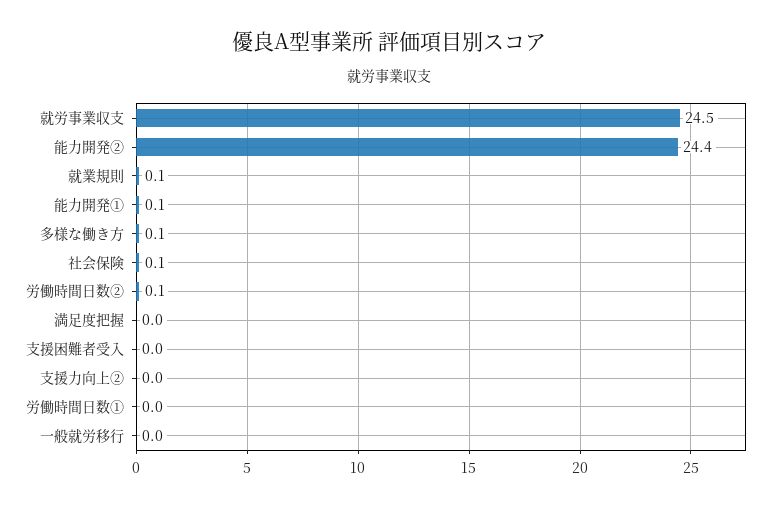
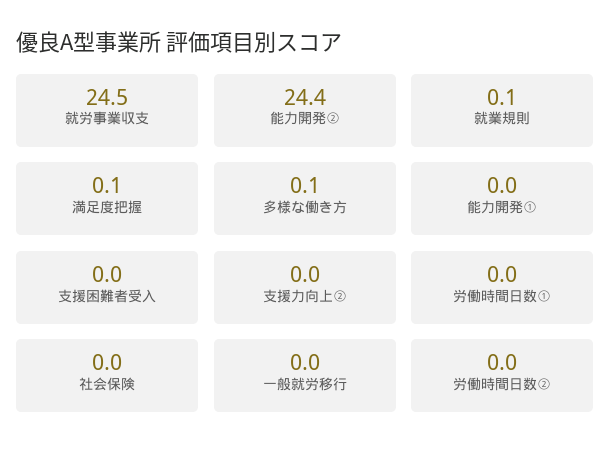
  {
    "就労事業収支": 24.5,
    "能力開発②": 24.4,
    "就業規則": 0.1,
-   "能力開発①": 0.1,
+   "能力開発①": 0,
    "多様な働き方": 0.1,
-   "社会保険": 0.1,
+   "社会保険": 0,
-   "労働時間日数②": 0.1,
+   "労働時間日数②": 0,
-   "満足度把握": 0,
+   "満足度把握": 0.1,
    "支援困難者受入": 0,
    "支援力向上②": 0,
    "労働時間日数①": 0,
    "一般就労移行": 0
  }

